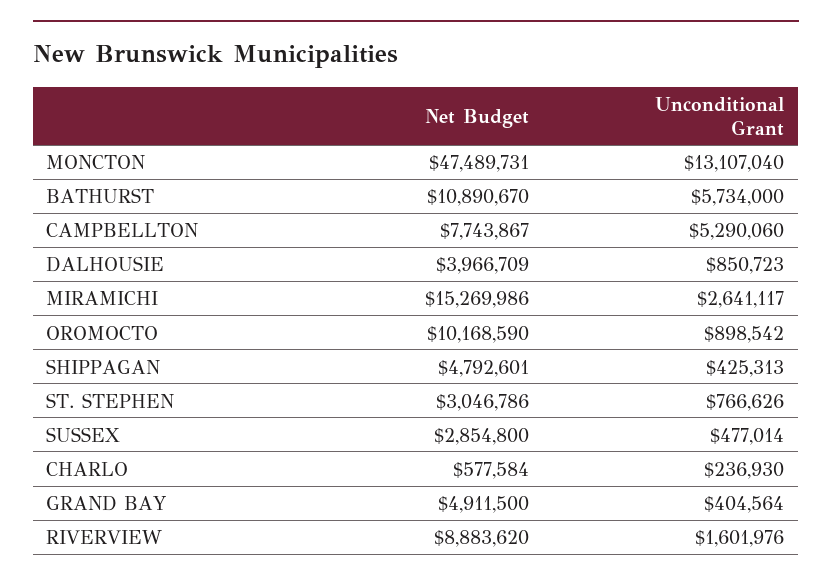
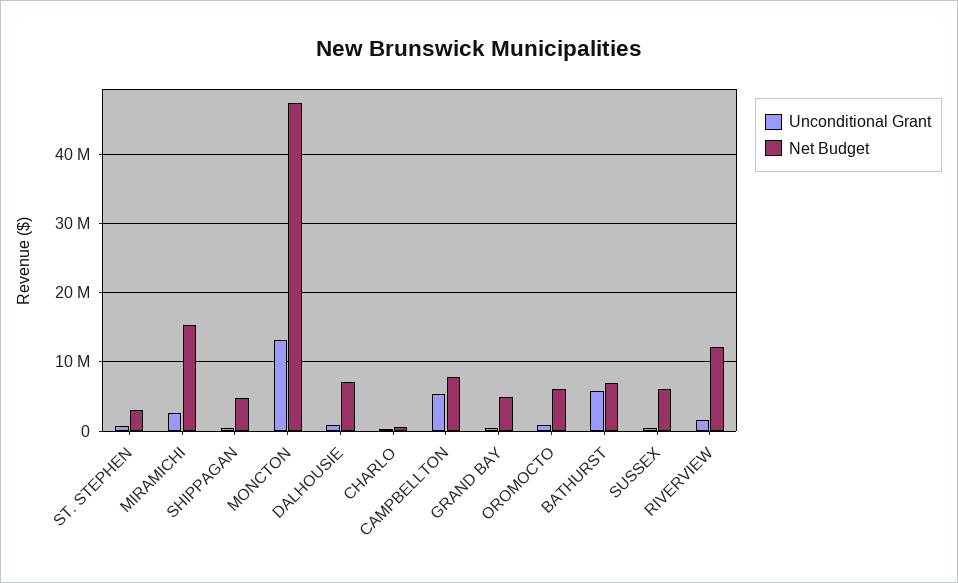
  {
    "Net Budget": {
      "MONCTON": 47489731,
-     "BATHURST": 10890670,
+     "BATHURST": 7000000,
      "CAMPBELLTON": 7743867,
-     "DALHOUSIE": 3966709,
+     "DALHOUSIE": 7000000,
      "MIRAMICHI": 15269986,
-     "OROMOCTO": 10168590,
+     "OROMOCTO": 6000000,
      "SHIPPAGAN": 4792601,
      "ST. STEPHEN": 3046786,
-     "SUSSEX": 2854800,
+     "SUSSEX": 6000000,
      "CHARLO": 577584,
      "GRAND BAY": 4911500,
-     "RIVERVIEW": 8883620
+     "RIVERVIEW": 12000000
    },
    "Unconditional Grant": {
      "MONCTON": 13107040,
      "BATHURST": 5734000,
      "CAMPBELLTON": 5290060,
      "DALHOUSIE": 850723,
      "MIRAMICHI": 2641117,
      "OROMOCTO": 898542,
      "SHIPPAGAN": 425313,
      "ST. STEPHEN": 766626,
      "SUSSEX": 477014,
      "CHARLO": 236930,
      "GRAND BAY": 404564,
      "RIVERVIEW": 1601976
    }
  }

